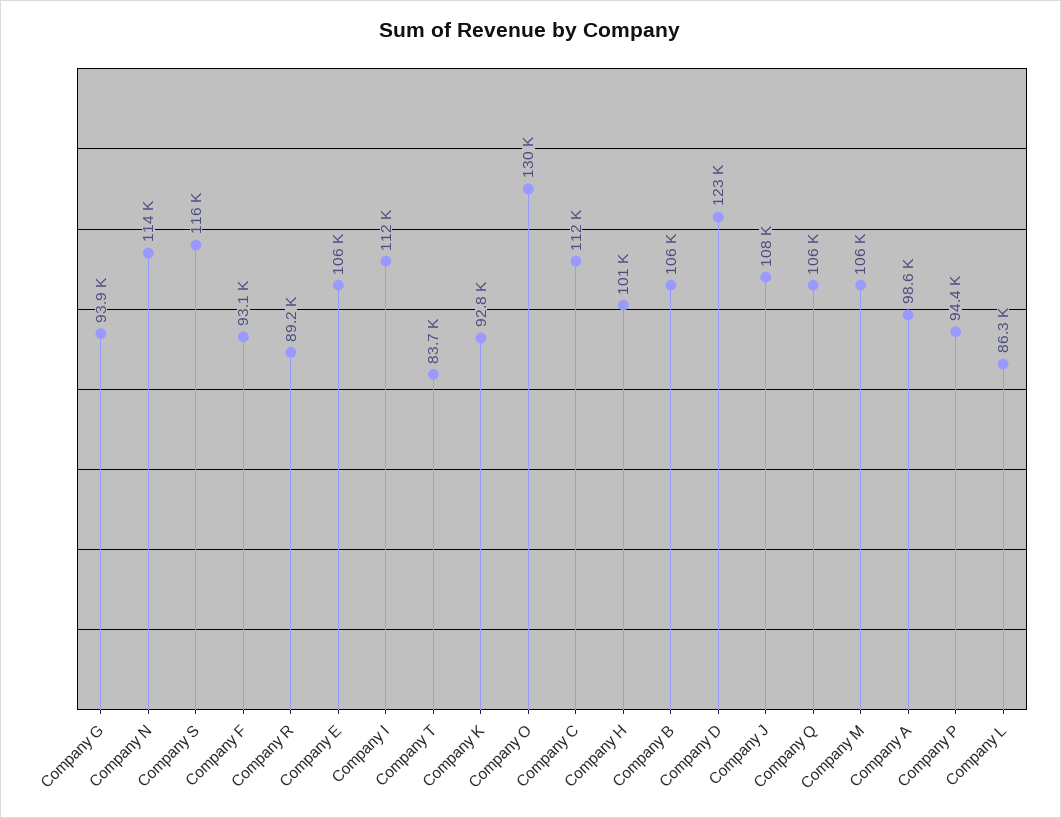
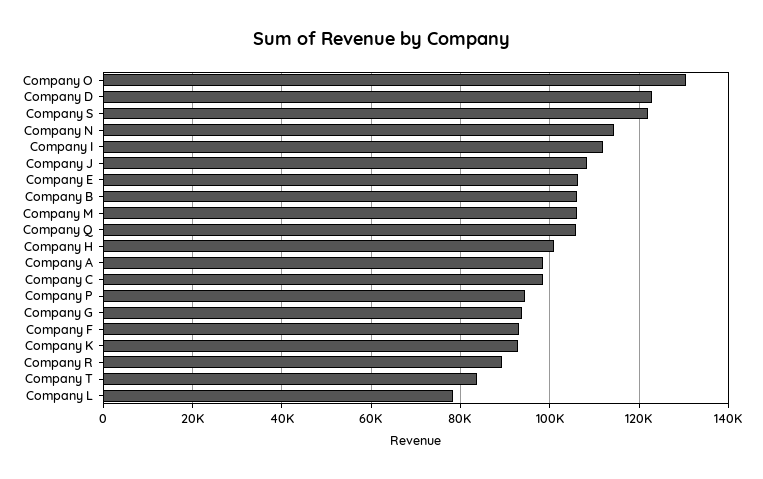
  {
    "Company G": 93900,
    "Company N": 114000,
-   "Company S": 116000,
+   "Company S": 122000,
    "Company F": 93100,
    "Company R": 89200,
    "Company E": 106000,
    "Company I": 112000,
    "Company T": 83700,
    "Company K": 92800,
    "Company O": 130000,
-   "Company C": 112000,
+   "Company C": 98000,
    "Company H": 101000,
    "Company B": 106000,
    "Company D": 123000,
    "Company J": 108000,
    "Company Q": 106000,
    "Company M": 106000,
    "Company A": 98600,
    "Company P": 94400,
-   "Company L": 86300
+   "Company L": 78000
  }

